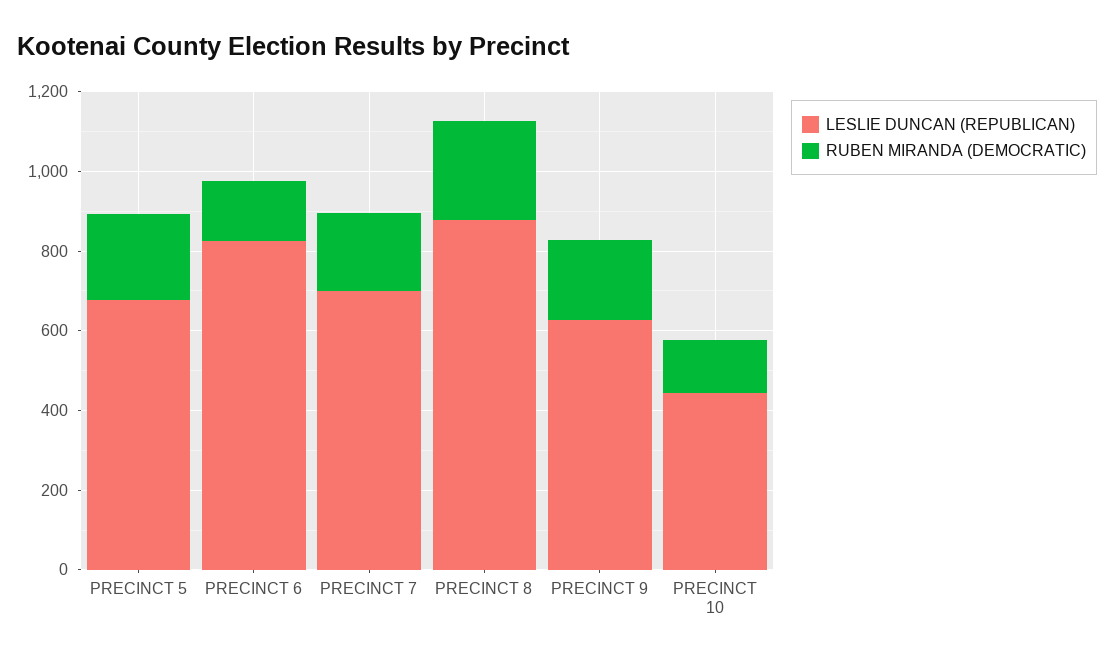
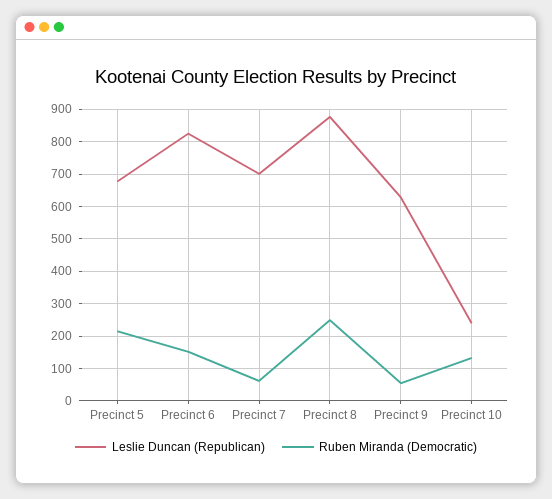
  {
    "LESLIE DUNCAN (REPUBLICAN)": {
      "PRECINCT 5": 680,
      "PRECINCT 6": 820,
      "PRECINCT 7": 700,
      "PRECINCT 8": 880,
      "PRECINCT 9": 620,
-     "PRECINCT 10": 450
+     "PRECINCT 10": 240
    },
    "RUBEN MIRANDA (DEMOCRATIC)": {
      "PRECINCT 5": 220,
      "PRECINCT 6": 160,
-     "PRECINCT 7": 200,
+     "PRECINCT 7": 60,
      "PRECINCT 8": 240,
-     "PRECINCT 9": 200,
+     "PRECINCT 9": 60,
      "PRECINCT 10": 140
    }
  }

